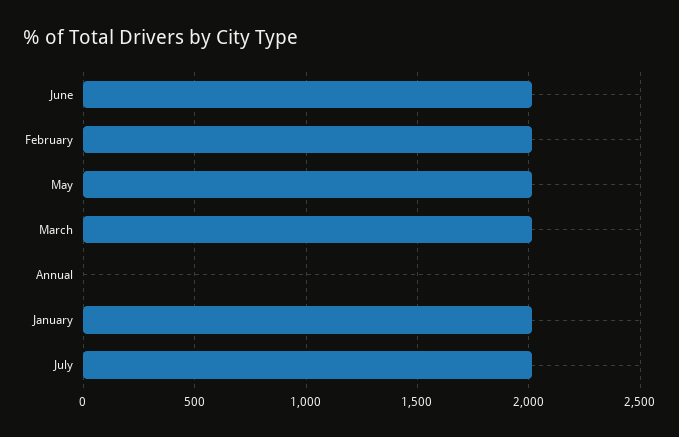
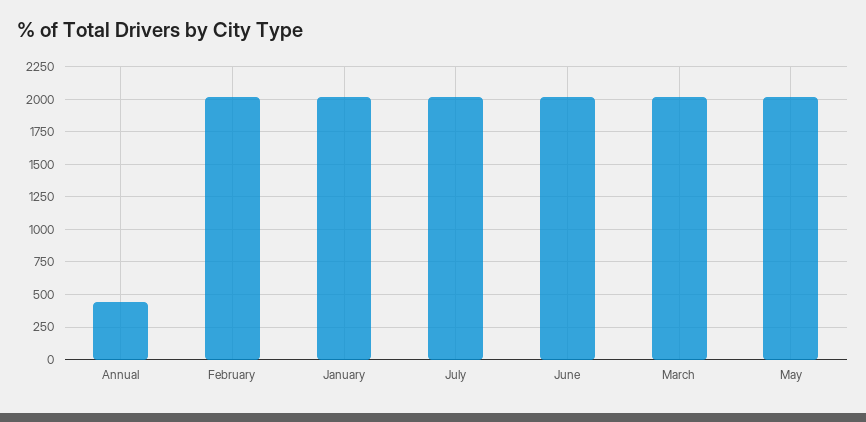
  {
    "June": 2000,
    "February": 2000,
    "May": 2000,
    "March": 2000,
-   "Annual": 0,
+   "Annual": 450,
    "January": 2000,
    "July": 2000
  }

